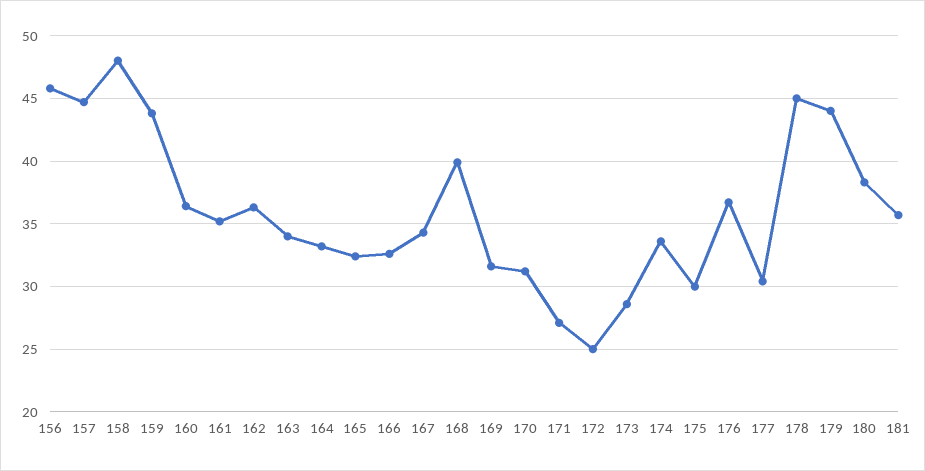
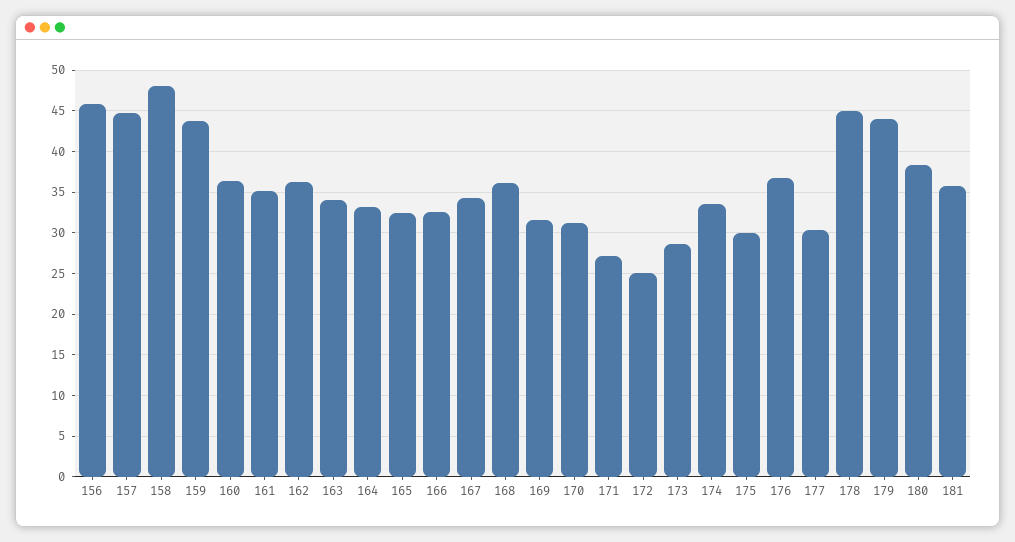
  {
    "156": 46,
    "157": 44.5,
    "158": 48,
    "159": 44,
    "160": 36.5,
    "161": 35,
    "162": 36.5,
    "163": 34,
    "164": 33,
    "165": 32.5,
    "166": 32.5,
    "167": 34.5,
-   "168": 40,
+   "168": 36,
    "169": 31.5,
    "170": 31,
    "171": 27,
    "172": 25,
    "173": 28.5,
    "174": 33.5,
    "175": 30,
    "176": 36.5,
    "177": 30.5,
    "178": 45,
    "179": 44,
    "180": 38.5,
    "181": 35.5
  }

